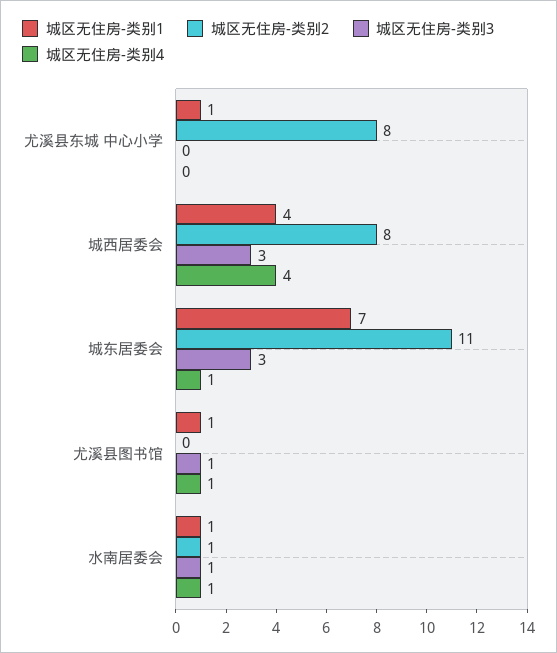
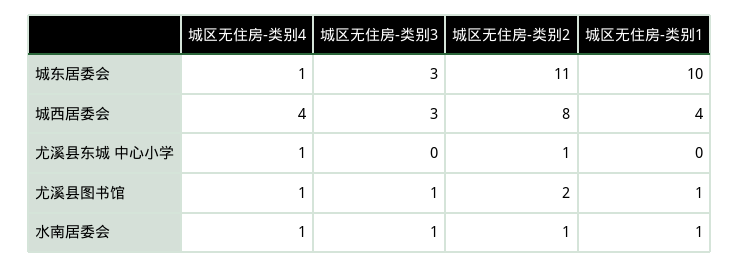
  {
    "城区无住房-类别1": {
-     "尤溪县东城 中心小学": 1,
+     "尤溪县东城 中心小学": 0,
      "城西居委会": 4,
-     "城东居委会": 7,
+     "城东居委会": 10,
      "尤溪县图书馆": 1,
      "水南居委会": 1
    },
    "城区无住房-类别2": {
-     "尤溪县东城 中心小学": 8,
+     "尤溪县东城 中心小学": 1,
      "城西居委会": 8,
      "城东居委会": 11,
-     "尤溪县图书馆": 0,
+     "尤溪县图书馆": 2,
      "水南居委会": 1
    },
    "城区无住房-类别3": {
      "尤溪县东城 中心小学": 0,
      "城西居委会": 3,
      "城东居委会": 3,
      "尤溪县图书馆": 1,
      "水南居委会": 1
    },
    "城区无住房-类别4": {
-     "尤溪县东城 中心小学": 0,
+     "尤溪县东城 中心小学": 1,
      "城西居委会": 4,
      "城东居委会": 1,
      "尤溪县图书馆": 1,
      "水南居委会": 1
    }
  }

